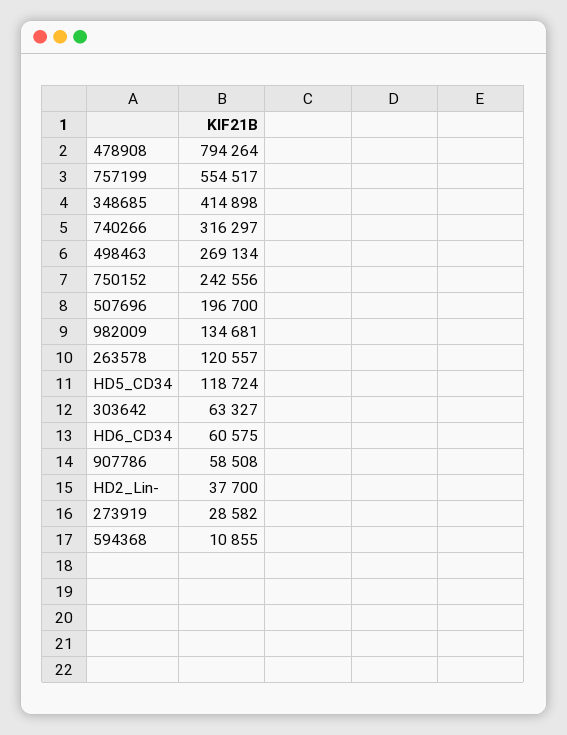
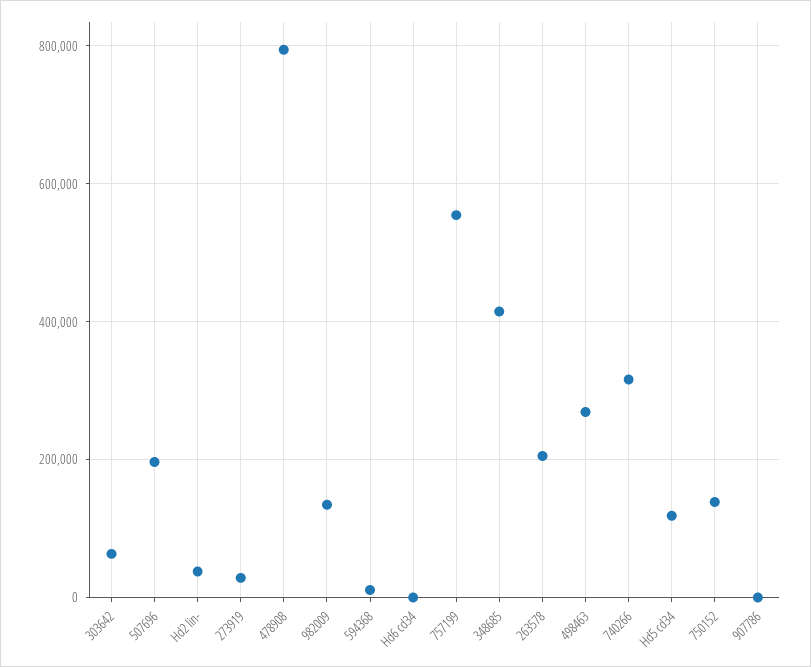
  {
    "478908": 794264,
    "757199": 554517,
    "348685": 414898,
    "740266": 316297,
    "498463": 269134,
-   "750152": 242556,
+   "750152": 140000,
    "507696": 196700,
    "982009": 134681,
-   "263578": 120557,
+   "263578": 200000,
    "HD5_CD34": 118724,
    "303642": 63327,
-   "HD6_CD34": 60575,
+   "HD6_CD34": 0,
-   "907786": 58508,
+   "907786": 0,
    "HD2_Lin-": 37700,
    "273919": 28582,
    "594368": 10855
  }

